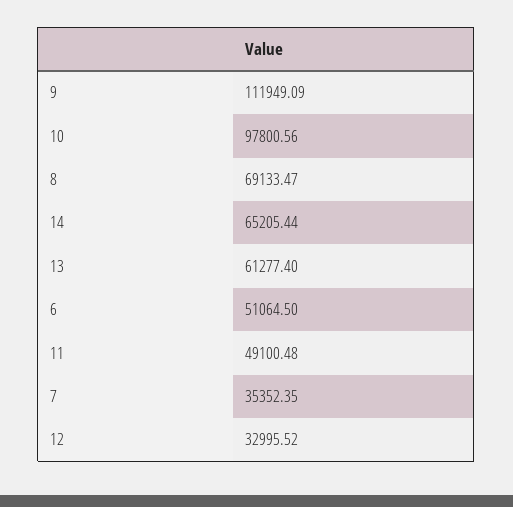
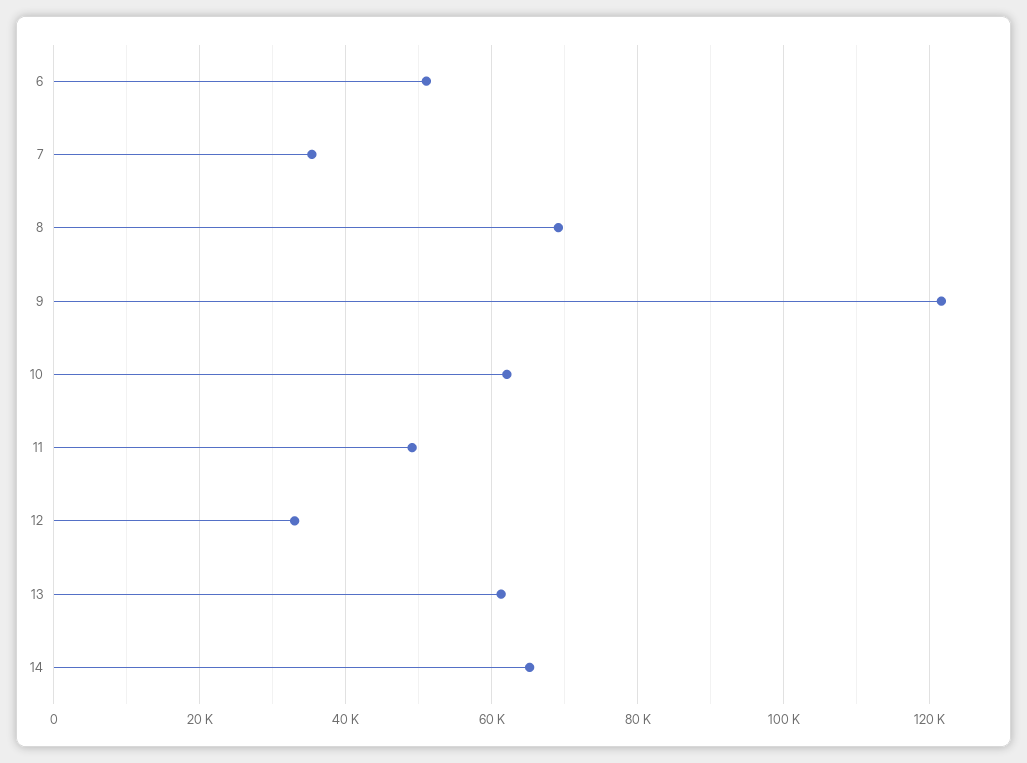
  {
-   "9": 111949.09,
+   "9": 122000,
-   "10": 97800.56,
+   "10": 62000,
    "8": 69133.47,
    "14": 65205.44,
    "13": 61277.4,
    "6": 51064.5,
    "11": 49100.48,
    "7": 35352.35,
    "12": 32995.52
  }

